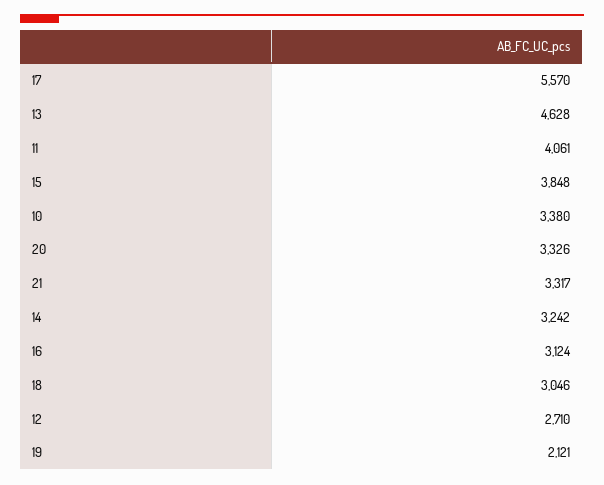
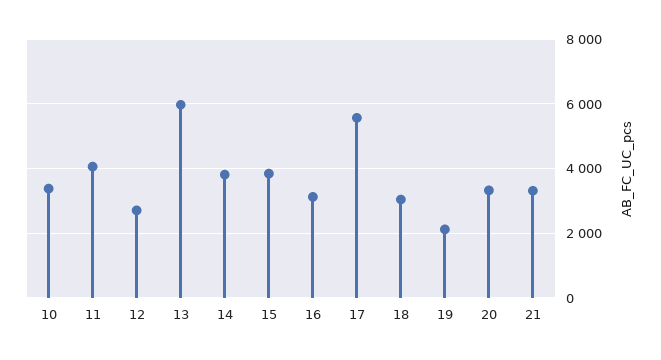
  {
    "17": 5570,
-   "13": 4628,
+   "13": 6000,
    "11": 4061,
    "15": 3848,
    "10": 3380,
    "20": 3326,
    "21": 3317,
-   "14": 3242,
+   "14": 3800,
    "16": 3124,
    "18": 3046,
    "12": 2710,
    "19": 2121
  }

